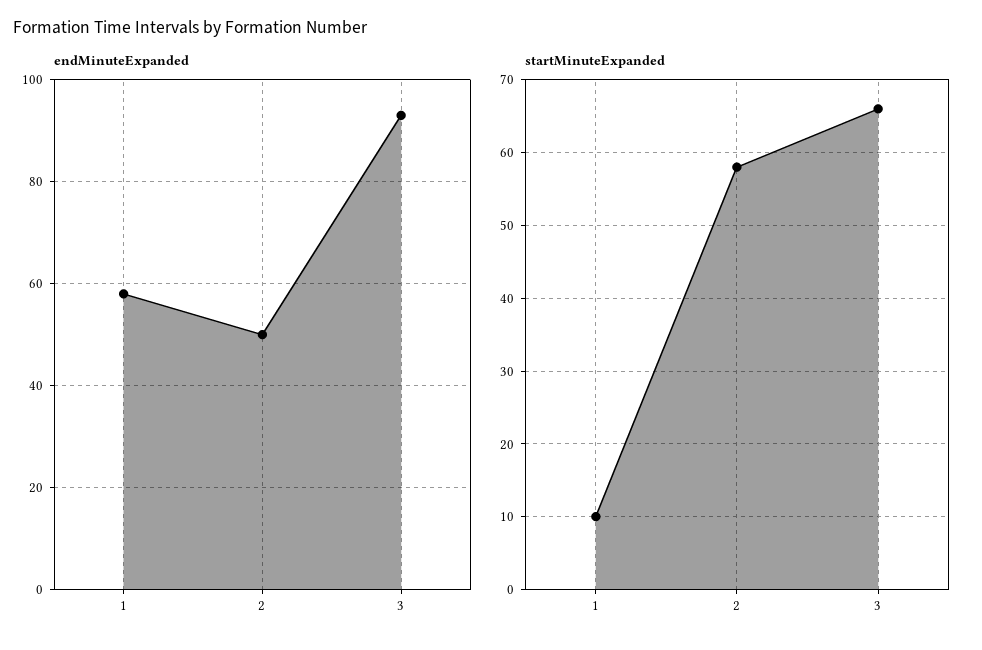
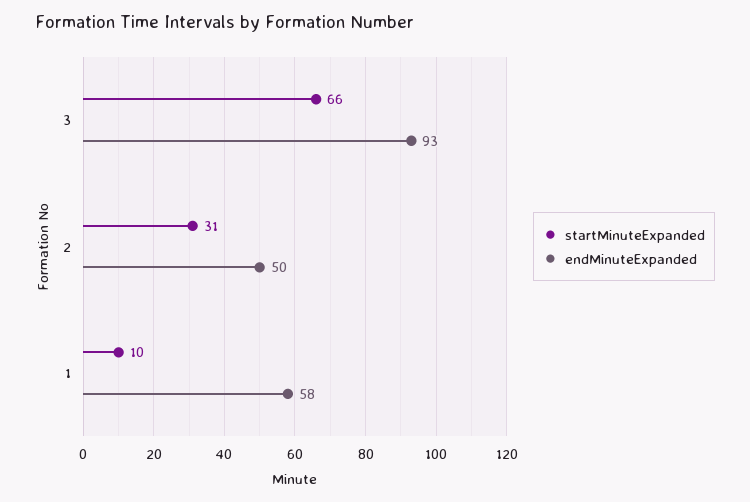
  {
    "endMinuteExpanded": {
      "1": 58,
      "2": 50,
      "3": 93
    },
    "startMinuteExpanded": {
      "1": 10,
-     "2": 58,
+     "2": 31,
      "3": 66
    }
  }

